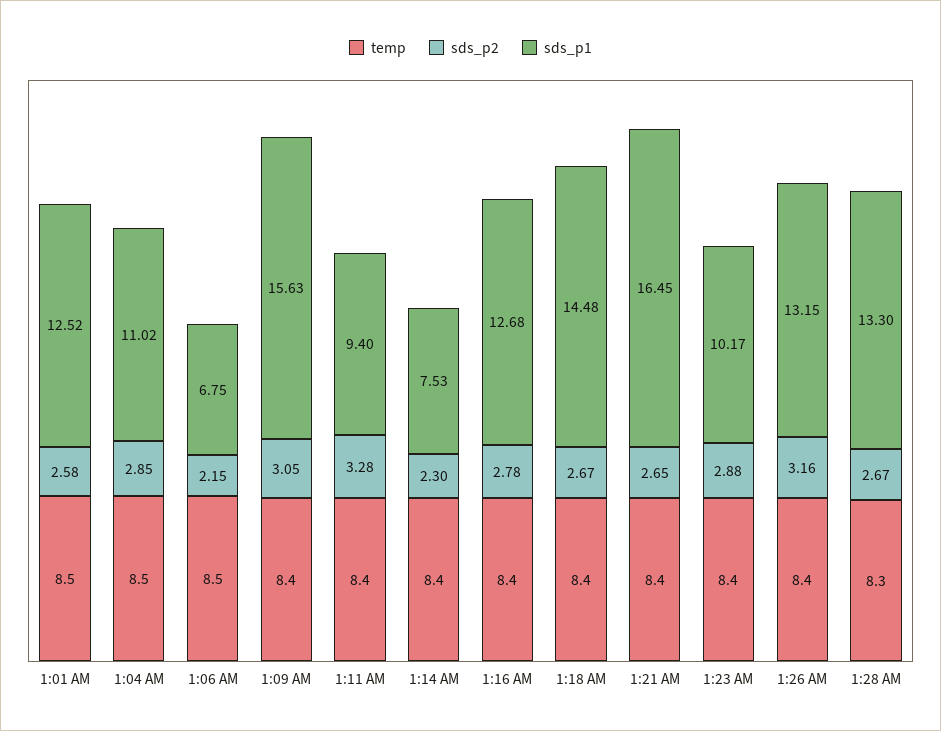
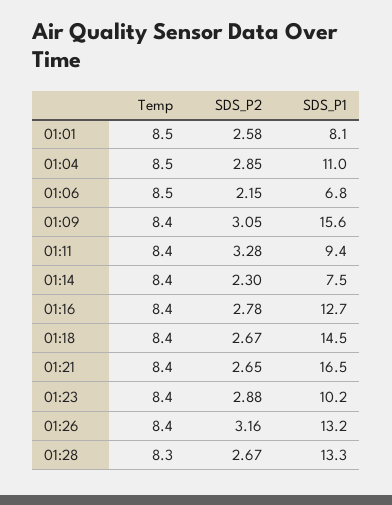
  {
    "temp": {
      "1:01 AM": 8.5,
      "1:04 AM": 8.5,
      "1:06 AM": 8.5,
      "1:09 AM": 8.4,
      "1:11 AM": 8.4,
      "1:14 AM": 8.4,
      "1:16 AM": 8.4,
      "1:18 AM": 8.4,
      "1:21 AM": 8.4,
      "1:23 AM": 8.4,
      "1:26 AM": 8.4,
      "1:28 AM": 8.3
    },
    "sds_p2": {
      "1:01 AM": 2.58,
      "1:04 AM": 2.85,
      "1:06 AM": 2.15,
      "1:09 AM": 3.05,
      "1:11 AM": 3.28,
      "1:14 AM": 2.3,
      "1:16 AM": 2.78,
      "1:18 AM": 2.67,
      "1:21 AM": 2.65,
      "1:23 AM": 2.88,
      "1:26 AM": 3.16,
      "1:28 AM": 2.67
    },
    "sds_p1": {
-     "1:01 AM": 12.52,
+     "1:01 AM": 8.1,
      "1:04 AM": 11.02,
      "1:06 AM": 6.75,
      "1:09 AM": 15.63,
      "1:11 AM": 9.4,
      "1:14 AM": 7.53,
      "1:16 AM": 12.68,
      "1:18 AM": 14.48,
      "1:21 AM": 16.45,
      "1:23 AM": 10.17,
      "1:26 AM": 13.15,
      "1:28 AM": 13.3
    }
  }

